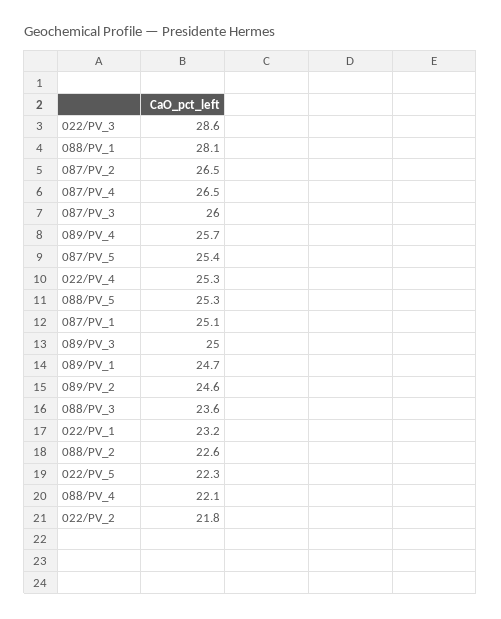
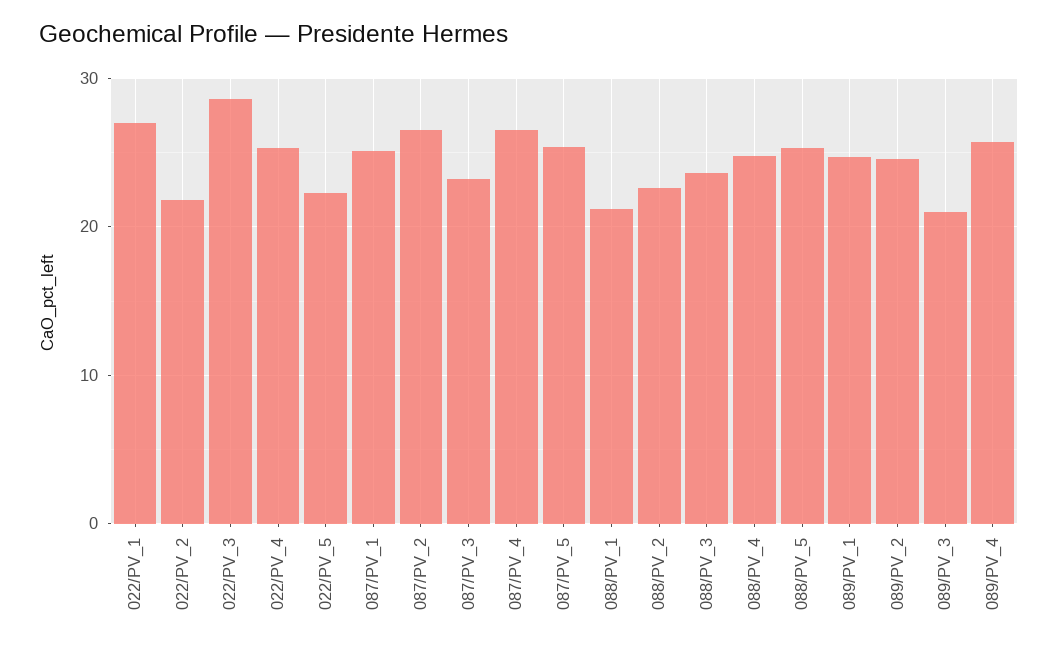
  {
    "022/PV_3": 28.6,
-   "088/PV_1": 28.1,
+   "088/PV_1": 21,
    "087/PV_2": 26.5,
    "087/PV_4": 26.5,
-   "087/PV_3": 26,
+   "087/PV_3": 23,
    "089/PV_4": 25.7,
    "087/PV_5": 25.4,
    "022/PV_4": 25.3,
    "088/PV_5": 25.3,
    "087/PV_1": 25.1,
-   "089/PV_3": 25,
+   "089/PV_3": 21,
    "089/PV_1": 24.7,
    "089/PV_2": 24.6,
    "088/PV_3": 23.6,
-   "022/PV_1": 23.2,
+   "022/PV_1": 27,
    "088/PV_2": 22.6,
    "022/PV_5": 22.3,
-   "088/PV_4": 22.1,
+   "088/PV_4": 25,
    "022/PV_2": 21.8
  }

